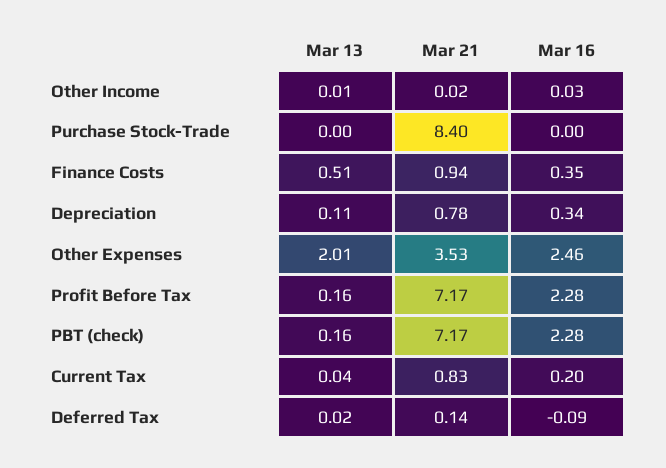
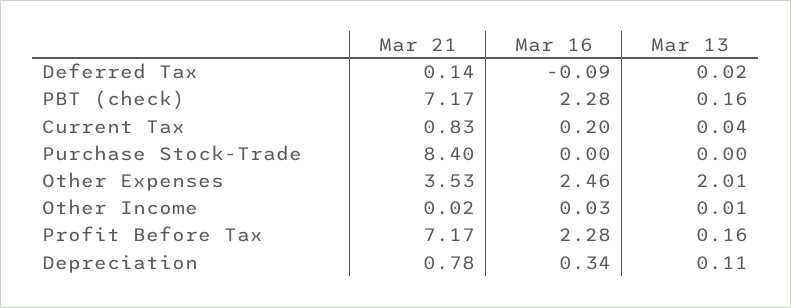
  {
    "Mar 13": {
      "Other Income": 0.01,
      "Purchase Stock-Trade": 0,
-     "Finance Costs": 0.51,
      "Depreciation": 0.11,
      "Other Expenses": 2.01,
      "Profit Before Tax": 0.16,
      "PBT (check)": 0.16,
      "Current Tax": 0.04,
      "Deferred Tax": 0.02
    },
    "Mar 21": {
      "Other Income": 0.02,
      "Purchase Stock-Trade": 8.4,
-     "Finance Costs": 0.94,
      "Depreciation": 0.78,
      "Other Expenses": 3.53,
      "Profit Before Tax": 7.17,
      "PBT (check)": 7.17,
      "Current Tax": 0.83,
      "Deferred Tax": 0.14
    },
    "Mar 16": {
      "Other Income": 0.03,
      "Purchase Stock-Trade": 0,
-     "Finance Costs": 0.35,
      "Depreciation": 0.34,
      "Other Expenses": 2.46,
      "Profit Before Tax": 2.28,
      "PBT (check)": 2.28,
      "Current Tax": 0.2,
      "Deferred Tax": -0.09
    }
  }

